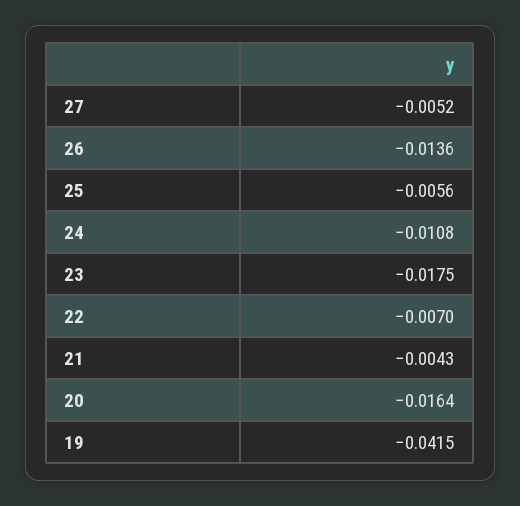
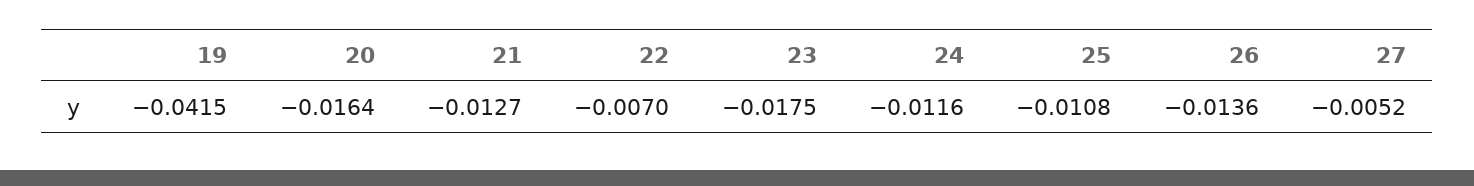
  {
    "27": -0.0052,
    "26": -0.0136,
-   "25": -0.0056,
+   "25": -0.0108,
-   "24": -0.0108,
+   "24": -0.0116,
    "23": -0.0175,
    "22": -0.007,
-   "21": -0.0043,
+   "21": -0.0127,
    "20": -0.0164,
    "19": -0.0415
  }

